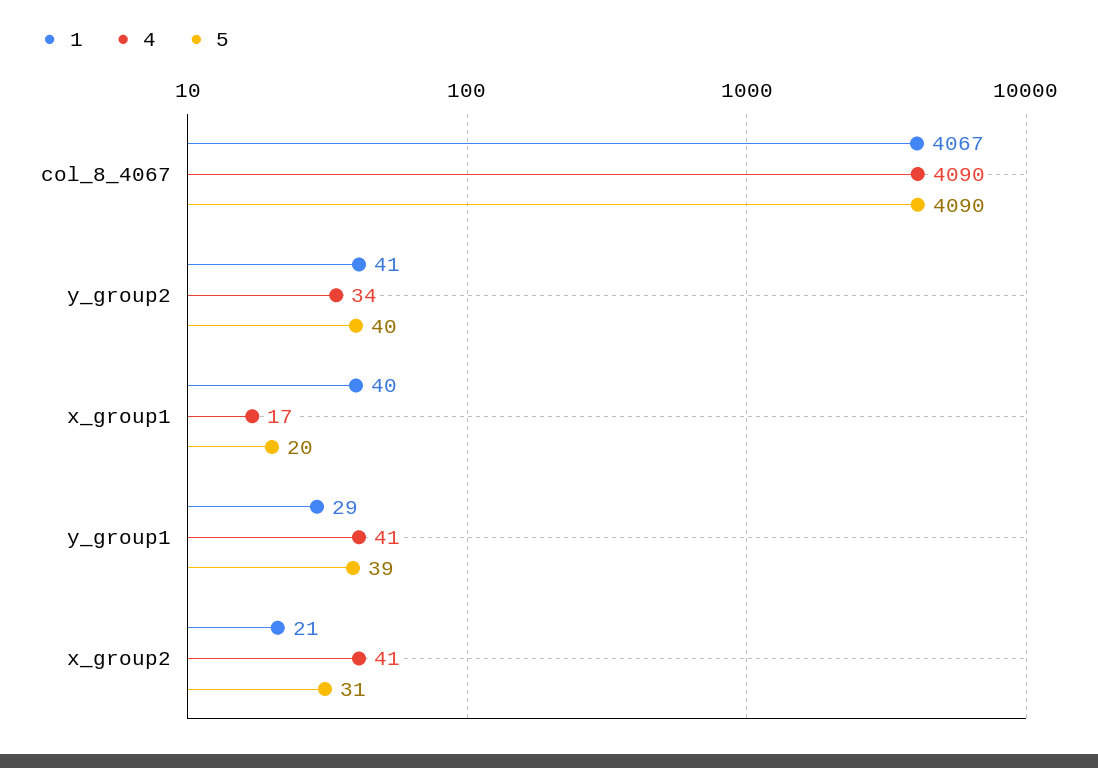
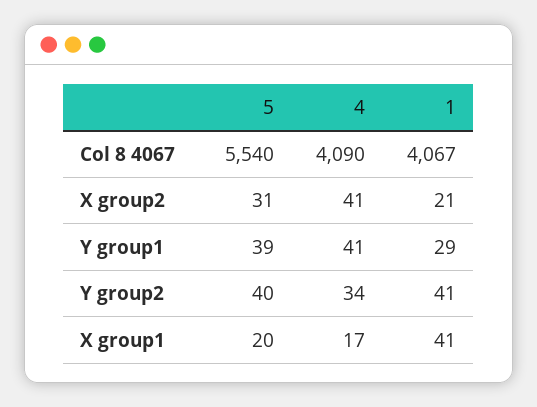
  {
    "1": {
      "col_8_4067": 4067,
      "y_group2": 41,
-     "x_group1": 40,
+     "x_group1": 41,
      "y_group1": 29,
      "x_group2": 21
    },
    "4": {
      "col_8_4067": 4090,
      "y_group2": 34,
      "x_group1": 17,
      "y_group1": 41,
      "x_group2": 41
    },
    "5": {
-     "col_8_4067": 4090,
+     "col_8_4067": 5540,
      "y_group2": 40,
      "x_group1": 20,
      "y_group1": 39,
      "x_group2": 31
    }
  }

